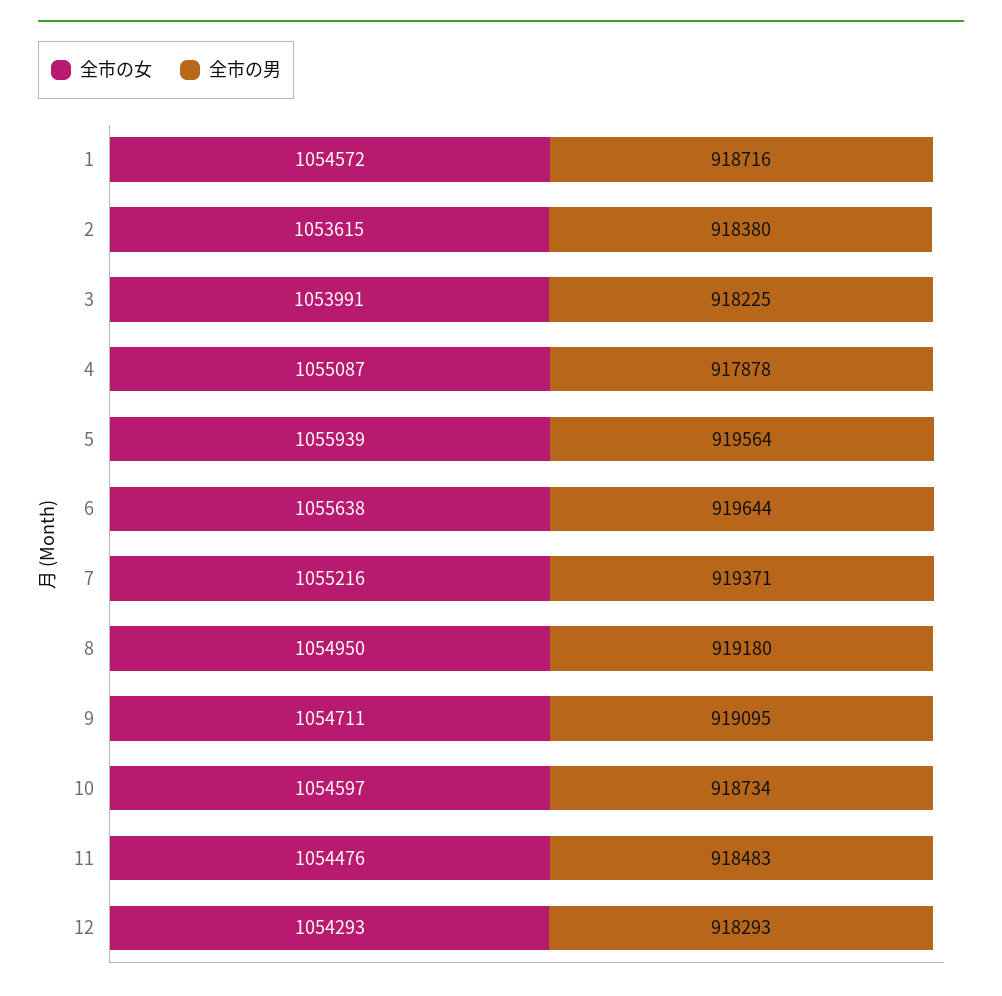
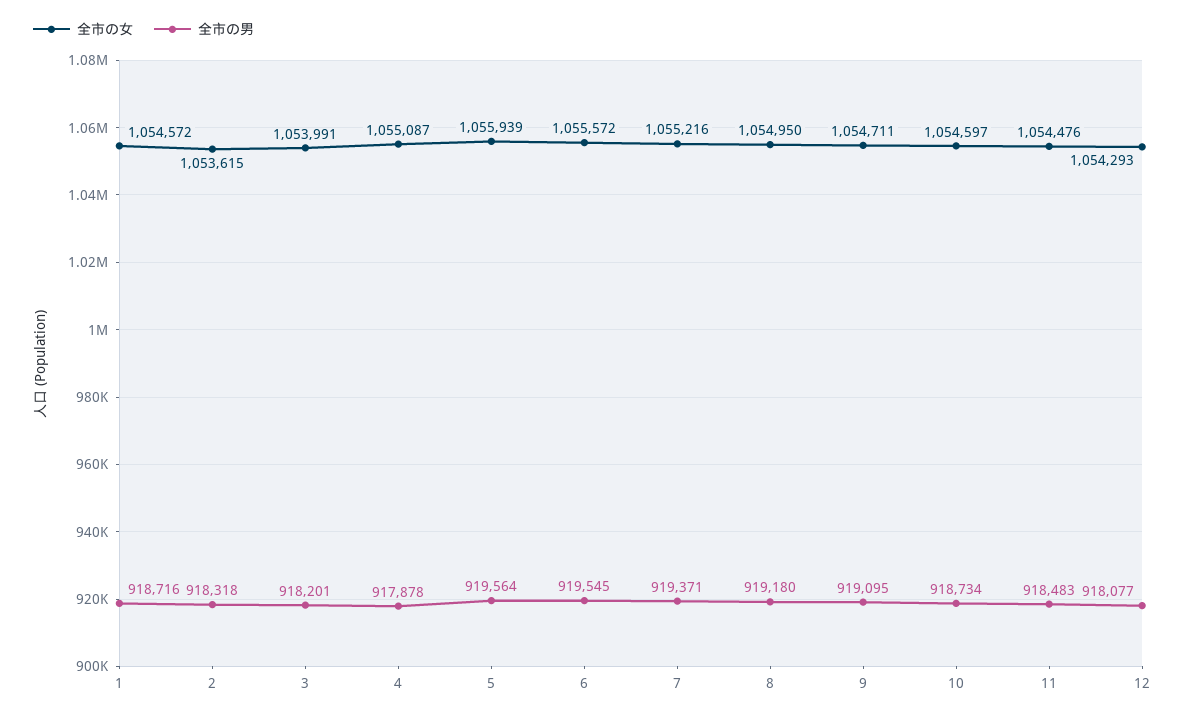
  {
    "全市の女": {
      "1": 1054572,
      "2": 1053615,
      "3": 1053991,
      "4": 1055087,
      "5": 1055939,
-     "6": 1055638,
+     "6": 1055572,
      "7": 1055216,
      "8": 1054950,
      "9": 1054711,
      "10": 1054597,
      "11": 1054476,
      "12": 1054293
    },
    "全市の男": {
      "1": 918716,
-     "2": 918380,
+     "2": 918318,
-     "3": 918225,
+     "3": 918201,
      "4": 917878,
      "5": 919564,
-     "6": 919644,
+     "6": 919545,
      "7": 919371,
      "8": 919180,
      "9": 919095,
      "10": 918734,
      "11": 918483,
-     "12": 918293
+     "12": 918077
    }
  }

